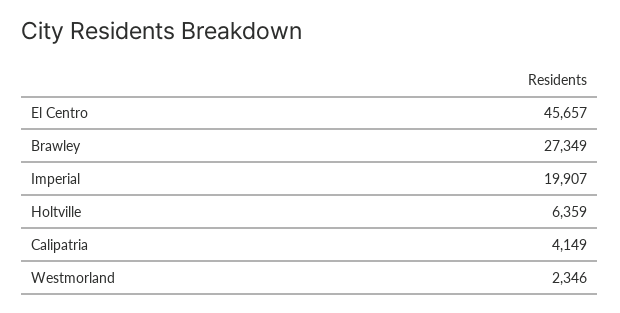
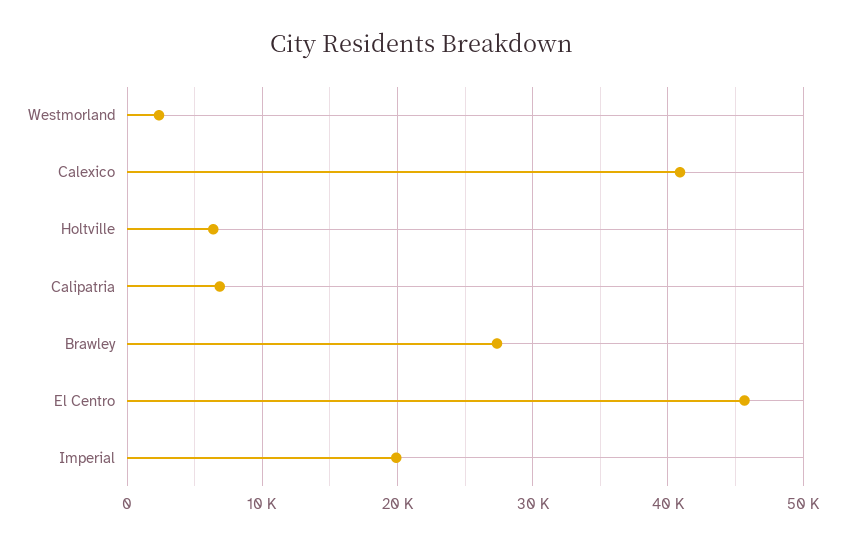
  {
    "El Centro": 45657,
    "Brawley": 27349,
    "Imperial": 19907,
    "Holtville": 6359,
-   "Calipatria": 4149,
+   "Calipatria": 7000,
-   "Westmorland": 2346
+   "Westmorland": 2346,
+   "Calexico": 41000
  }

